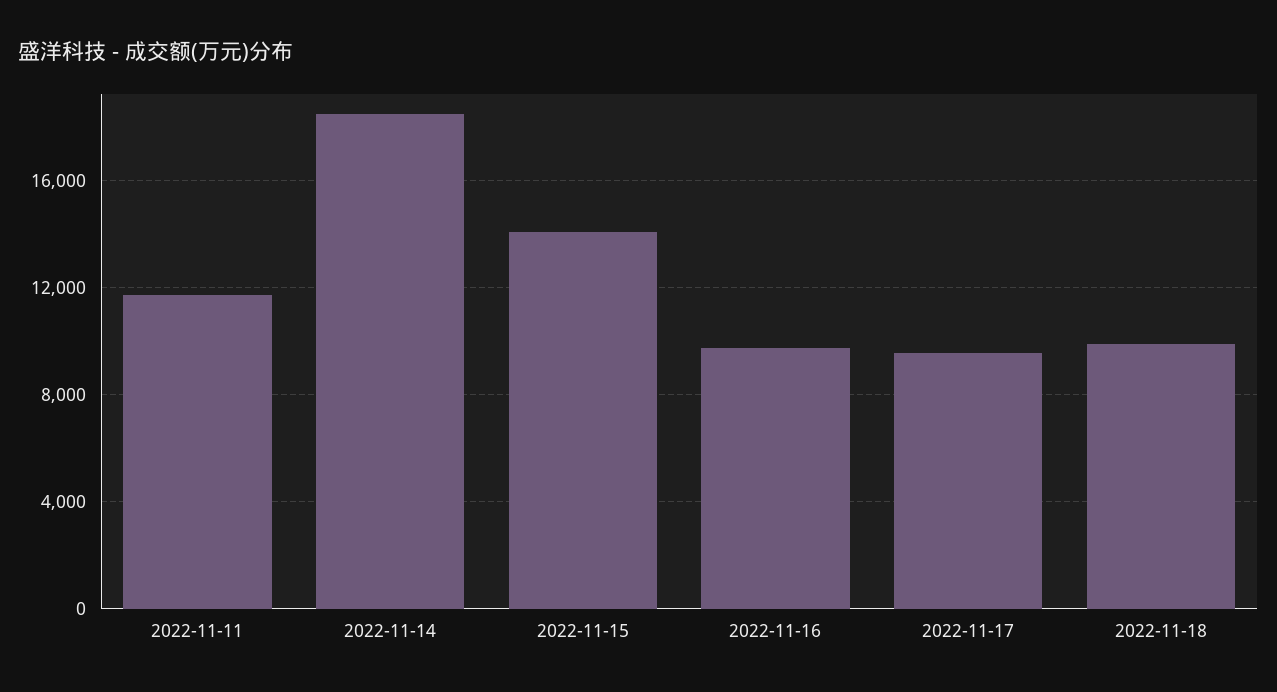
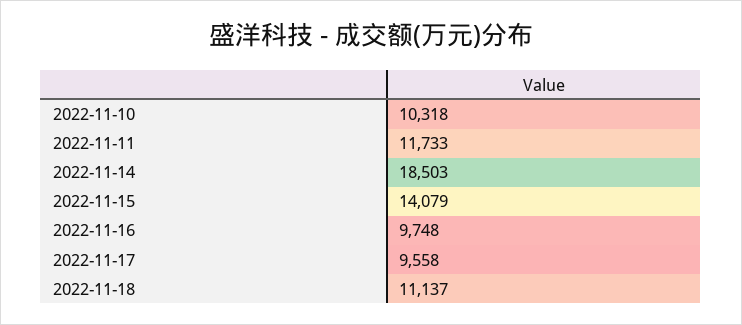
  {
    "2022-11-11": 11733,
    "2022-11-14": 18503,
    "2022-11-15": 14079,
    "2022-11-16": 9748,
    "2022-11-17": 9558,
-   "2022-11-18": 10000
+   "2022-11-18": 11137,
+   "2022-11-10": 10318
  }

